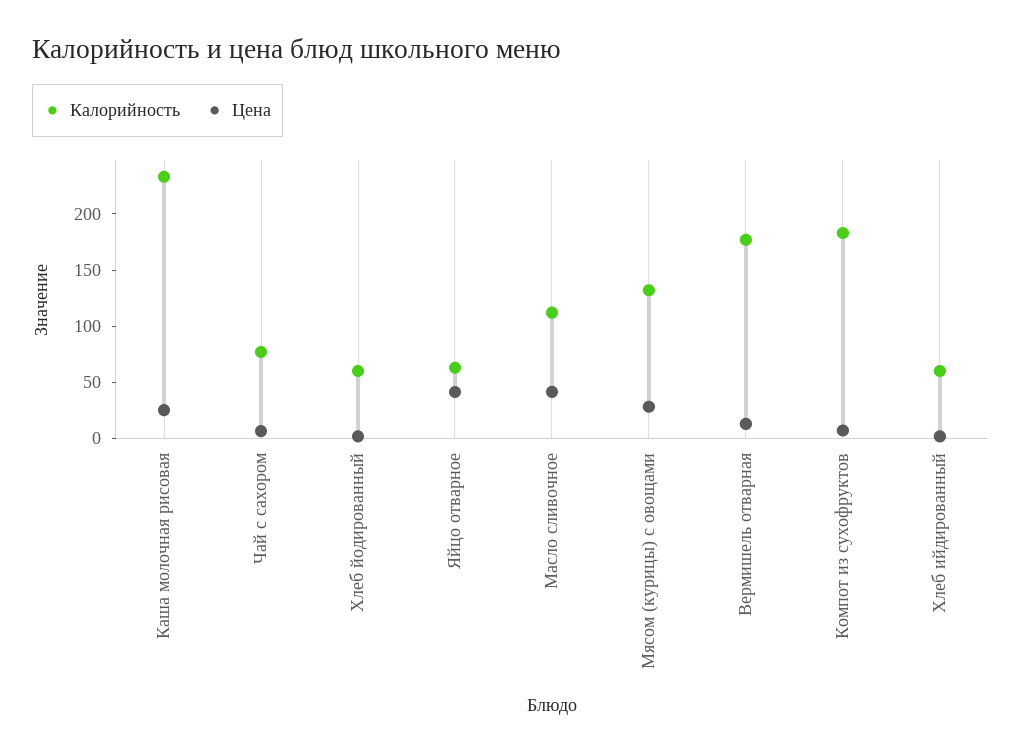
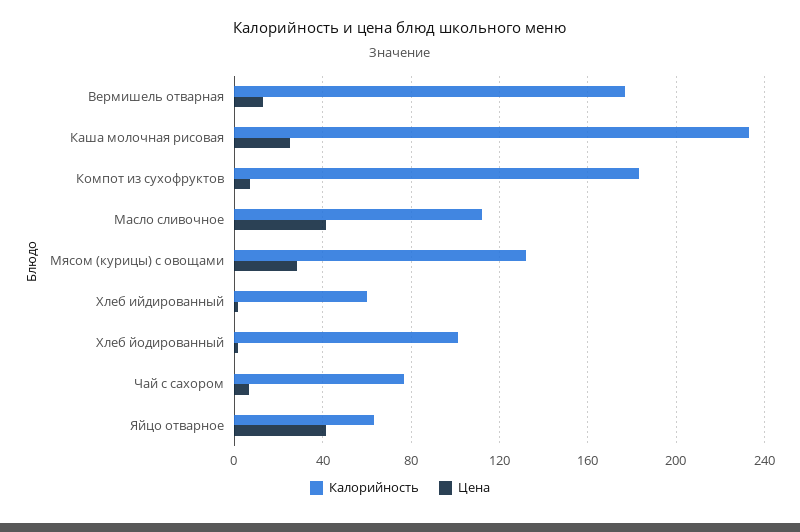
  {
    "Калорийность": {
      "Каша молочная рисовая": 235,
      "Чай с сахором": 75,
-     "Хлеб йодированный": 60,
+     "Хлеб йодированный": 100,
      "Яйцо отварное": 65,
      "Масло сливочное": 110,
      "Мясом (курицы) с овощами": 130,
      "Вермишель отварная": 175,
      "Компот из сухофруктов": 185,
      "Хлеб ийдированный": 60
    },
    "Цена": {
      "Каша молочная рисовая": 25,
      "Чай с сахором": 5,
      "Хлеб йодированный": 0,
      "Яйцо отварное": 40,
      "Масло сливочное": 40,
      "Мясом (курицы) с овощами": 30,
      "Вермишель отварная": 15,
      "Компот из сухофруктов": 5,
      "Хлеб ийдированный": 0
    }
  }

